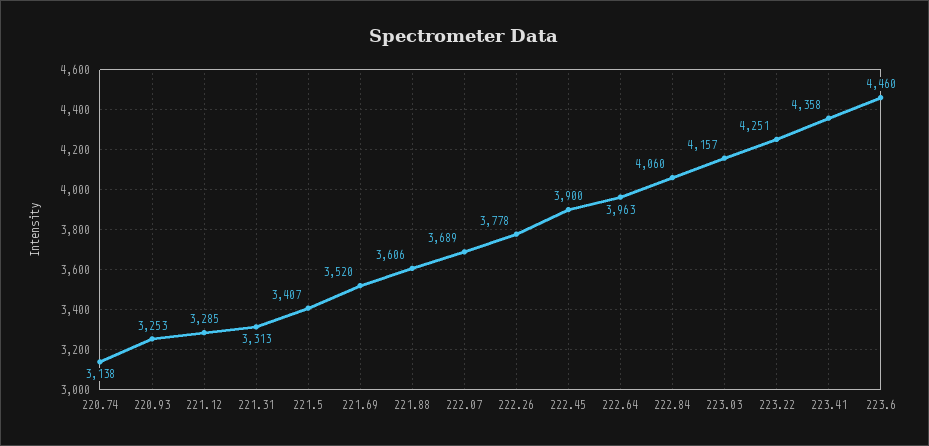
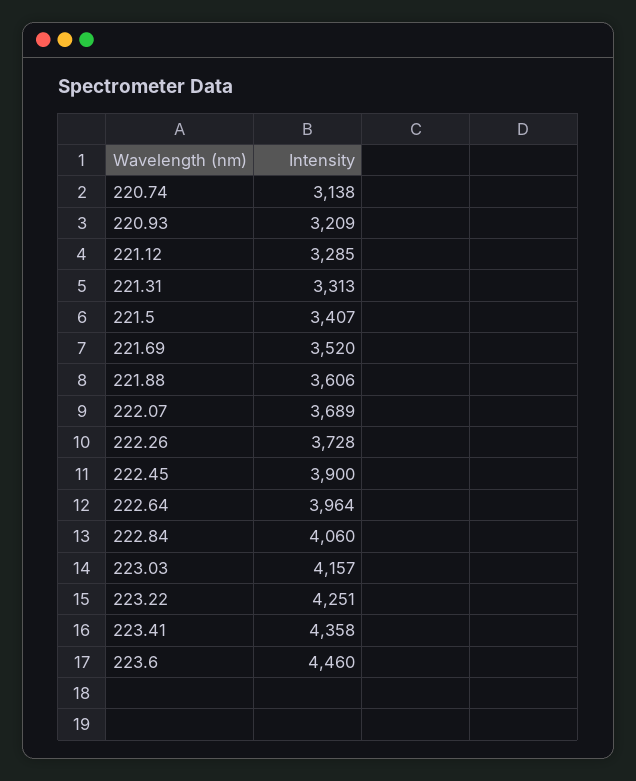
  {
    "220.74": 3138,
-   "220.93": 3253,
+   "220.93": 3209,
    "221.12": 3285,
    "221.31": 3313,
    "221.5": 3407,
    "221.69": 3520,
    "221.88": 3606,
    "222.07": 3689,
-   "222.26": 3778,
+   "222.26": 3728,
    "222.45": 3900,
-   "222.64": 3963,
+   "222.64": 3964,
    "222.84": 4060,
    "223.03": 4157,
    "223.22": 4251,
    "223.41": 4358,
    "223.6": 4460
  }

